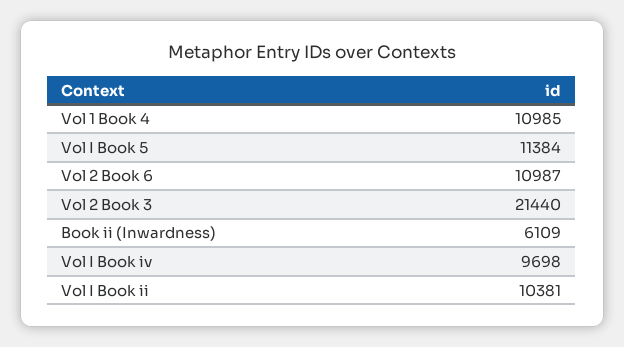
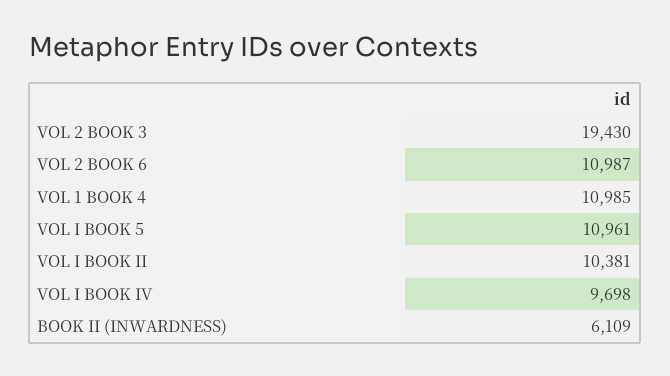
  {
    "Vol 1 Book 4": 10985,
-   "Vol I Book 5": 11384,
+   "Vol I Book 5": 10961,
    "Vol 2 Book 6": 10987,
-   "Vol 2 Book 3": 21440,
+   "Vol 2 Book 3": 19430,
    "Book ii (Inwardness)": 6109,
    "Vol I Book iv": 9698,
    "Vol I Book ii": 10381
  }

